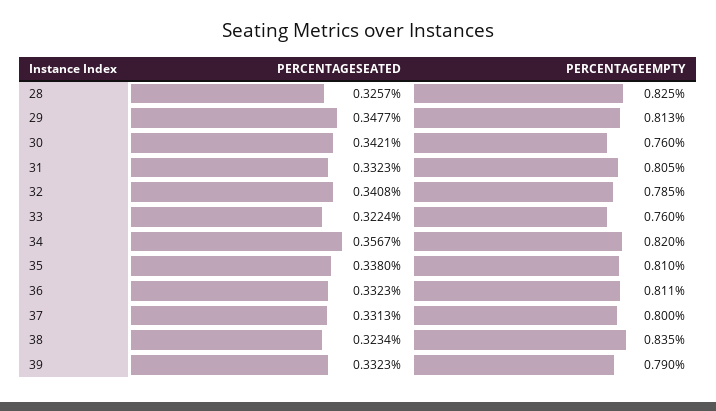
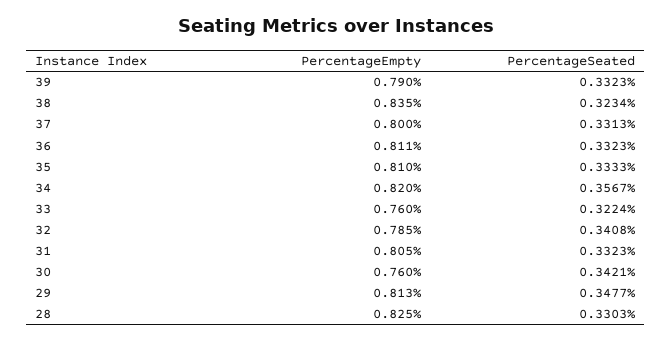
  {
    "PERCENTAGESEATED": {
-     "28": 0.3257,
+     "28": 0.3303,
      "29": 0.3477,
      "30": 0.3421,
      "31": 0.3323,
      "32": 0.3408,
      "33": 0.3224,
      "34": 0.3567,
-     "35": 0.338,
+     "35": 0.3333,
      "36": 0.3323,
      "37": 0.3313,
      "38": 0.3234,
      "39": 0.3323
    },
    "PERCENTAGEEMPTY": {
      "28": 0.825,
      "29": 0.813,
      "30": 0.76,
      "31": 0.805,
      "32": 0.785,
      "33": 0.76,
      "34": 0.82,
      "35": 0.81,
      "36": 0.811,
      "37": 0.8,
      "38": 0.835,
      "39": 0.79
    }
  }

